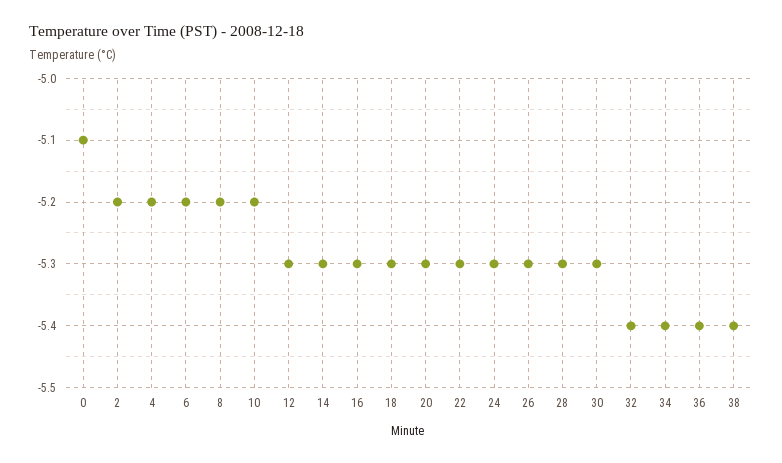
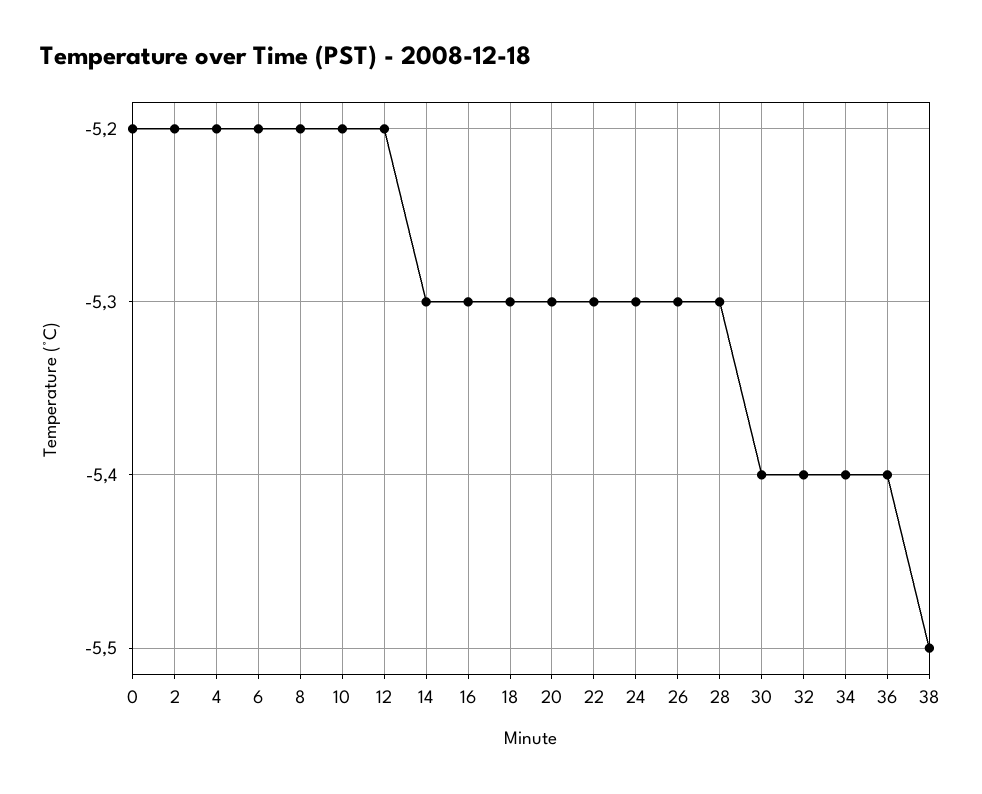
  {
-   "0": -5.1,
+   "0": -5.2,
    "2": -5.2,
    "4": -5.2,
    "6": -5.2,
    "8": -5.2,
    "10": -5.2,
-   "12": -5.3,
+   "12": -5.2,
    "14": -5.3,
    "16": -5.3,
    "18": -5.3,
    "20": -5.3,
    "22": -5.3,
    "24": -5.3,
    "26": -5.3,
    "28": -5.3,
-   "30": -5.3,
+   "30": -5.4,
    "32": -5.4,
    "34": -5.4,
    "36": -5.4,
-   "38": -5.4
+   "38": -5.5
  }

